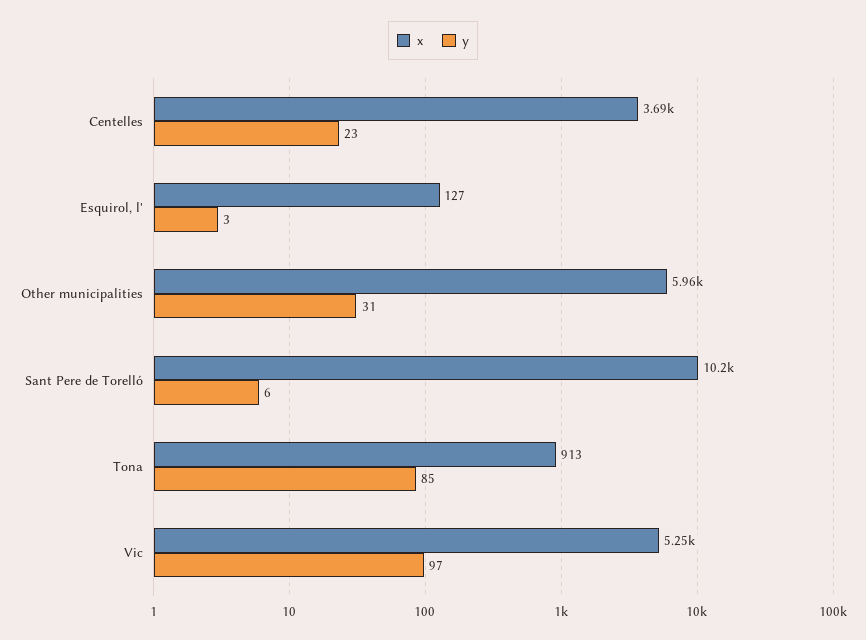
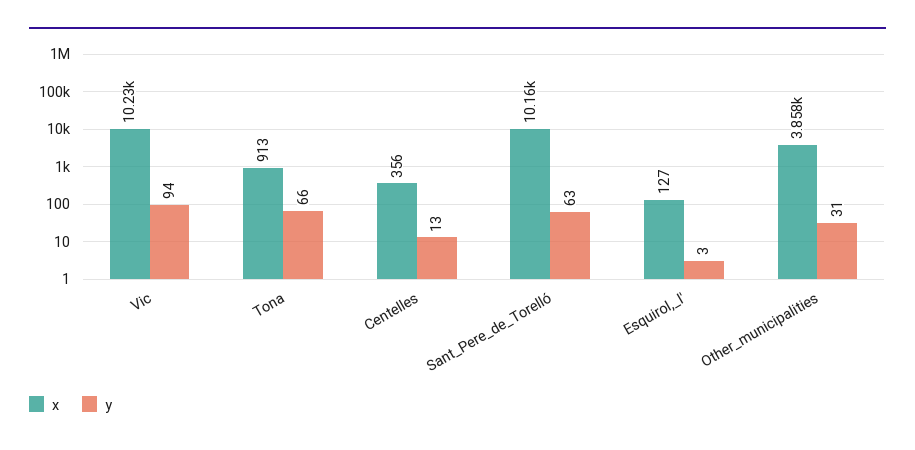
  {
    "x": {
-     "Centelles": 3690,
+     "Centelles": 356,
      "Esquirol, l'": 127,
-     "Other municipalities": 5960,
+     "Other municipalities": 3858,
      "Sant Pere de Torelló": 10160,
      "Tona": 913,
-     "Vic": 5250
+     "Vic": 10230
    },
    "y": {
-     "Centelles": 23,
+     "Centelles": 13,
      "Esquirol, l'": 3,
      "Other municipalities": 31,
-     "Sant Pere de Torelló": 6,
+     "Sant Pere de Torelló": 63,
-     "Tona": 85,
+     "Tona": 66,
-     "Vic": 97
+     "Vic": 94
    }
  }

